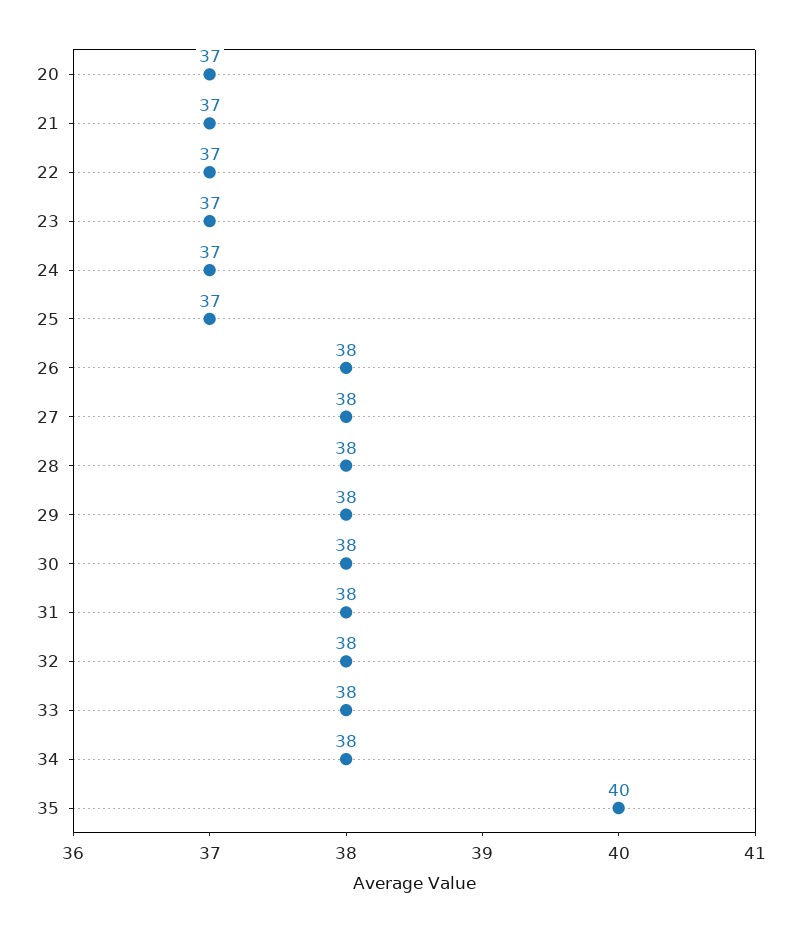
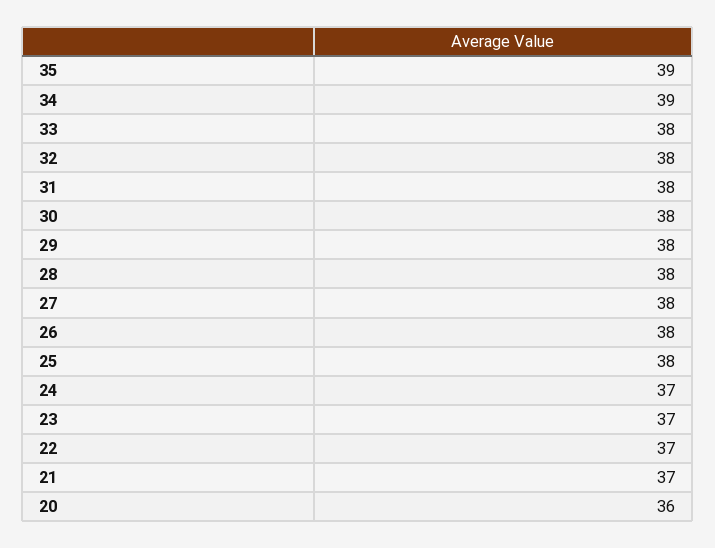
  {
-   "20": 37,
+   "20": 36,
    "21": 37,
    "22": 37,
    "23": 37,
    "24": 37,
-   "25": 37,
+   "25": 38,
    "26": 38,
    "27": 38,
    "28": 38,
    "29": 38,
    "30": 38,
    "31": 38,
    "32": 38,
    "33": 38,
-   "34": 38,
+   "34": 39,
-   "35": 40
+   "35": 39
  }

